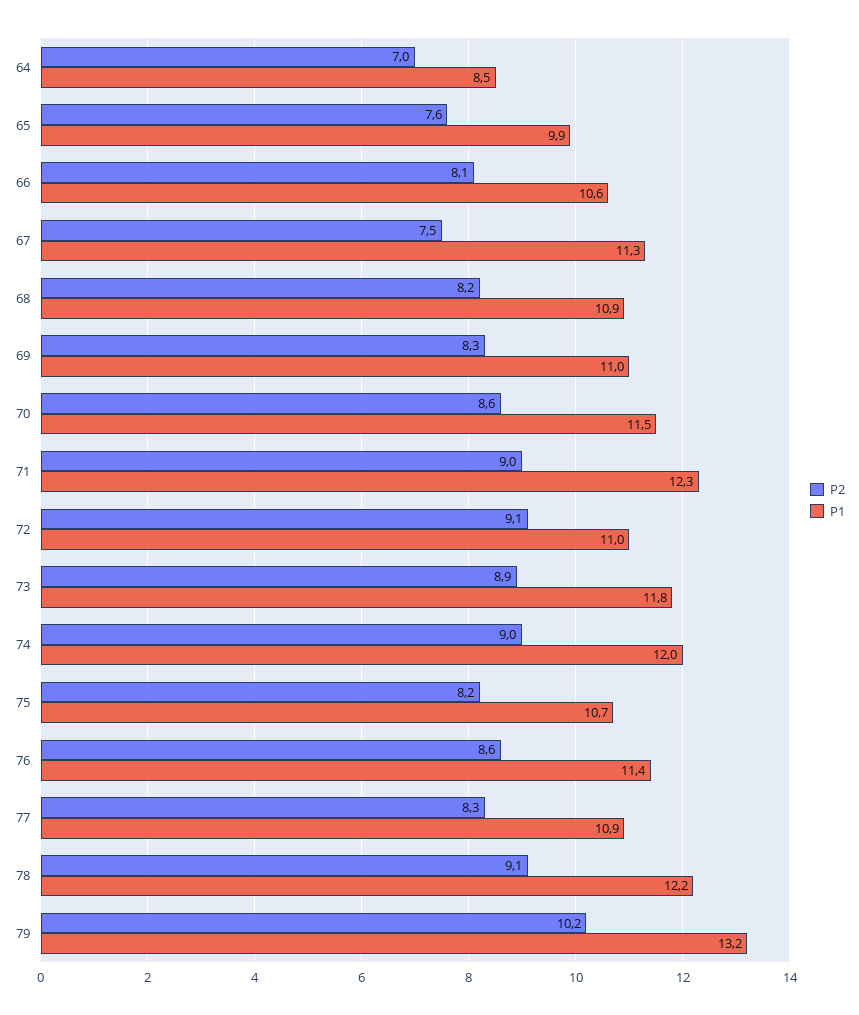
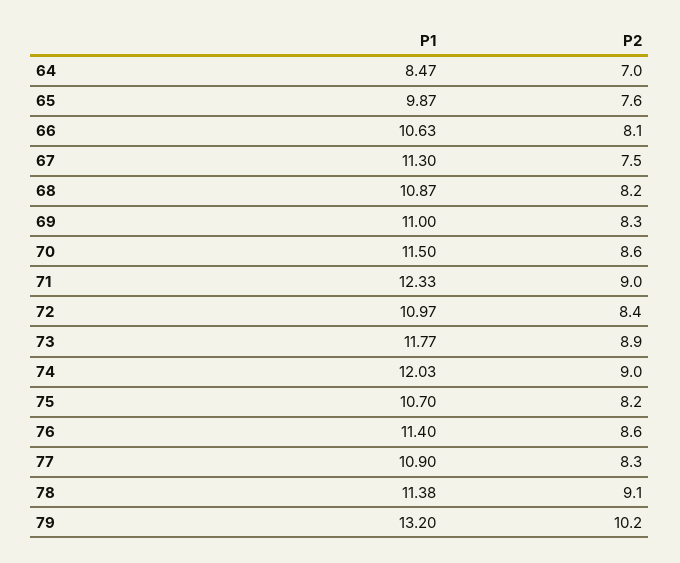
  {
    "P2": {
      "64": 7,
      "65": 7.6,
      "66": 8.1,
      "67": 7.5,
      "68": 8.2,
      "69": 8.3,
      "70": 8.6,
      "71": 9,
-     "72": 9.1,
+     "72": 8.4,
      "73": 8.9,
      "74": 9,
      "75": 8.2,
      "76": 8.6,
      "77": 8.3,
      "78": 9.1,
      "79": 10.2
    },
    "P1": {
      "64": 8.47,
      "65": 9.87,
      "66": 10.63,
      "67": 11.3,
      "68": 10.87,
      "69": 11,
      "70": 11.5,
      "71": 12.33,
      "72": 10.97,
      "73": 11.77,
      "74": 12.03,
      "75": 10.7,
      "76": 11.4,
      "77": 10.9,
-     "78": 12.2,
+     "78": 11.38,
      "79": 13.2
    }
  }

